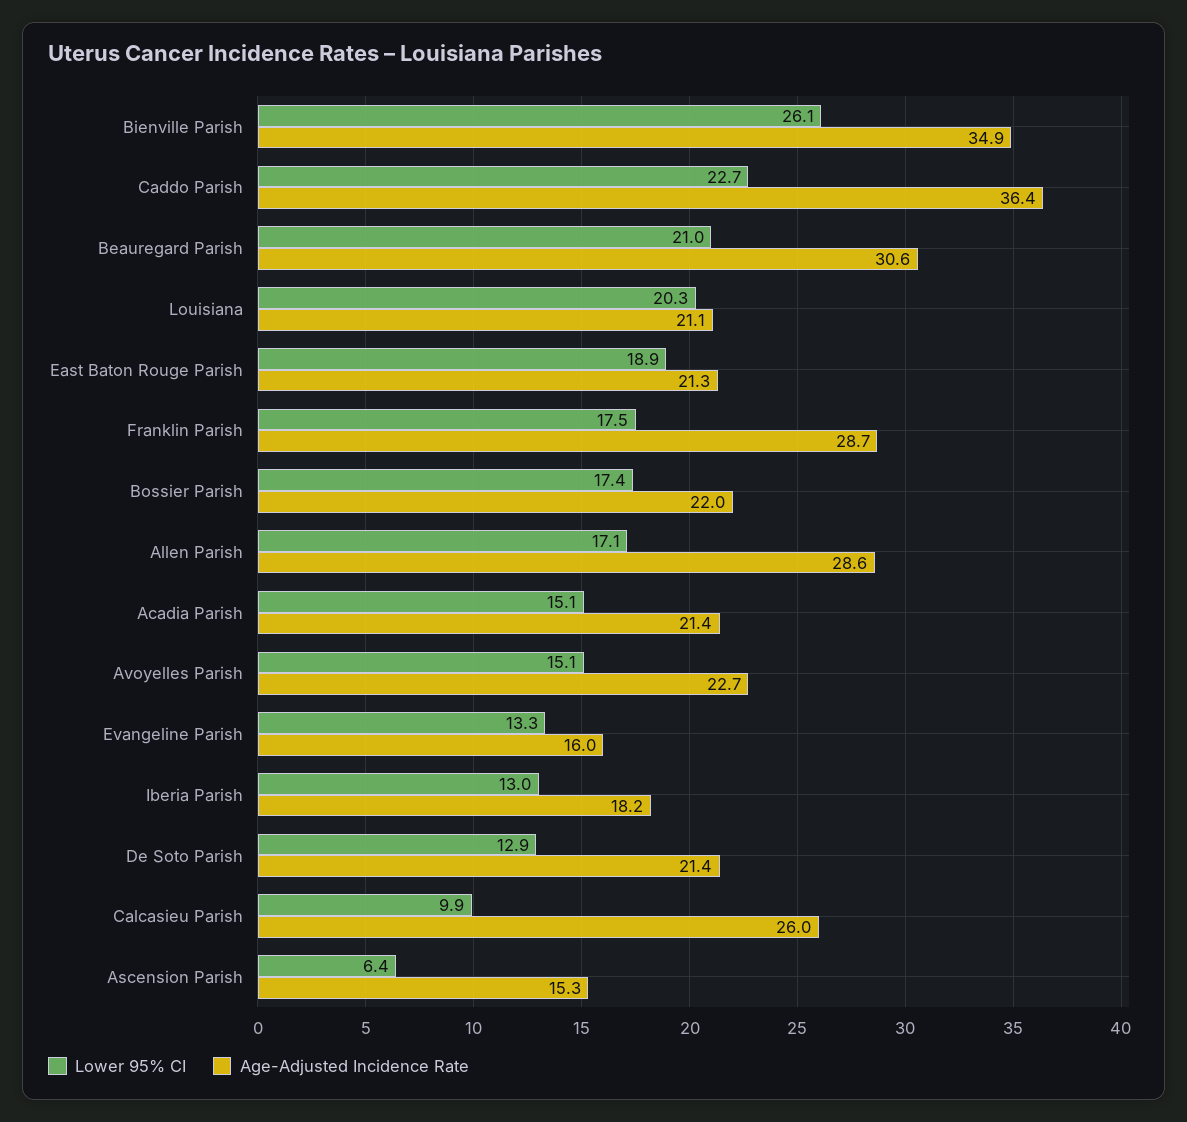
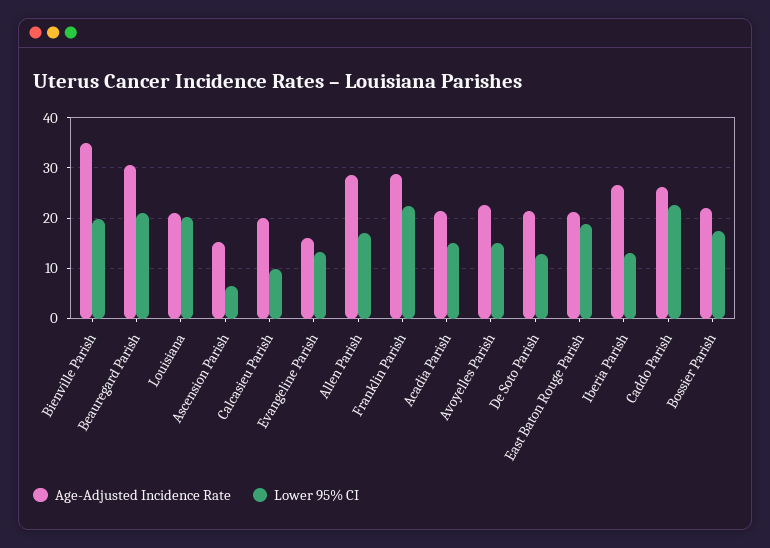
  {
    "Lower 95% CI": {
-     "Bienville Parish": 26.1,
+     "Bienville Parish": 20,
      "Caddo Parish": 22.7,
      "Beauregard Parish": 21,
      "Louisiana": 20.3,
      "East Baton Rouge Parish": 18.9,
-     "Franklin Parish": 17.5,
+     "Franklin Parish": 22,
      "Bossier Parish": 17.4,
      "Allen Parish": 17.1,
      "Acadia Parish": 15.1,
      "Avoyelles Parish": 15.1,
      "Evangeline Parish": 13.3,
      "Iberia Parish": 13,
      "De Soto Parish": 12.9,
      "Calcasieu Parish": 9.9,
      "Ascension Parish": 6.4
    },
    "Age-Adjusted Incidence Rate": {
      "Bienville Parish": 34.9,
-     "Caddo Parish": 36.4,
+     "Caddo Parish": 26,
      "Beauregard Parish": 30.6,
      "Louisiana": 21.1,
      "East Baton Rouge Parish": 21.3,
      "Franklin Parish": 28.7,
      "Bossier Parish": 22,
      "Allen Parish": 28.6,
      "Acadia Parish": 21.4,
      "Avoyelles Parish": 22.7,
      "Evangeline Parish": 16,
-     "Iberia Parish": 18.2,
+     "Iberia Parish": 26,
      "De Soto Parish": 21.4,
-     "Calcasieu Parish": 26,
+     "Calcasieu Parish": 20,
      "Ascension Parish": 15.3
    }
  }

